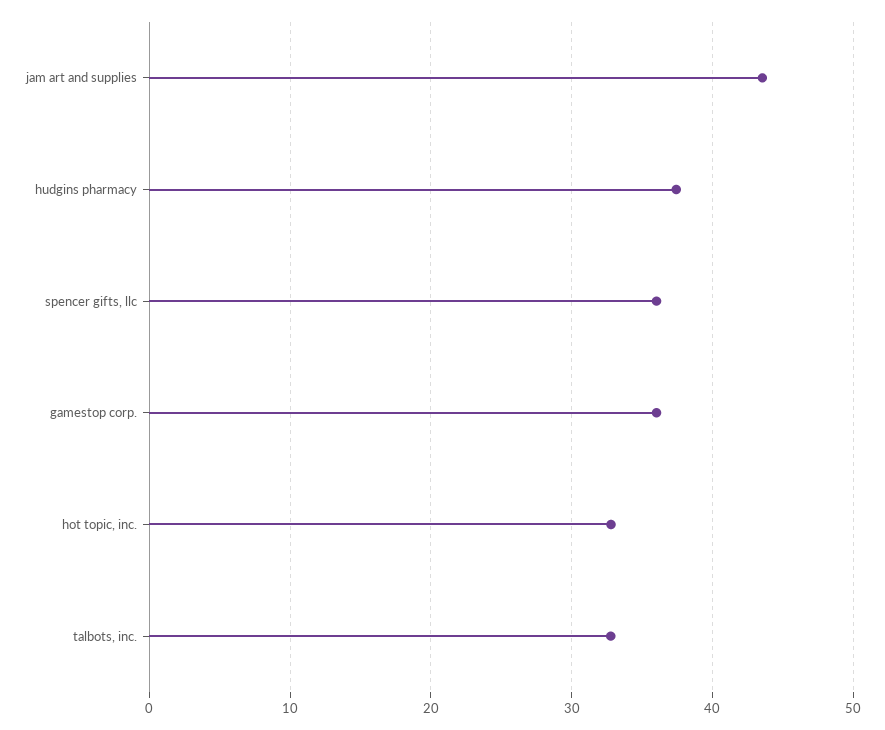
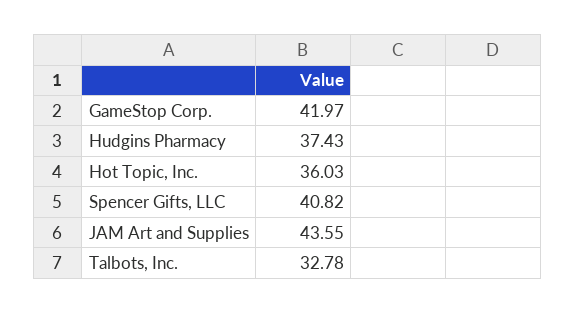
  {
    "jam art and supplies": 43.55,
    "hudgins pharmacy": 37.43,
-   "spencer gifts, llc": 36,
+   "spencer gifts, llc": 40.82,
-   "gamestop corp.": 36,
+   "gamestop corp.": 41.97,
-   "hot topic, inc.": 33,
+   "hot topic, inc.": 36.03,
    "talbots, inc.": 32.78
  }

